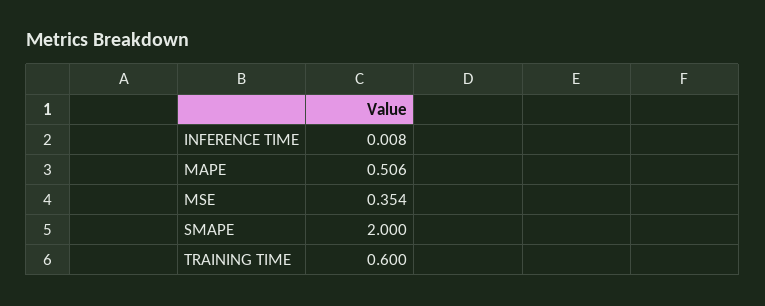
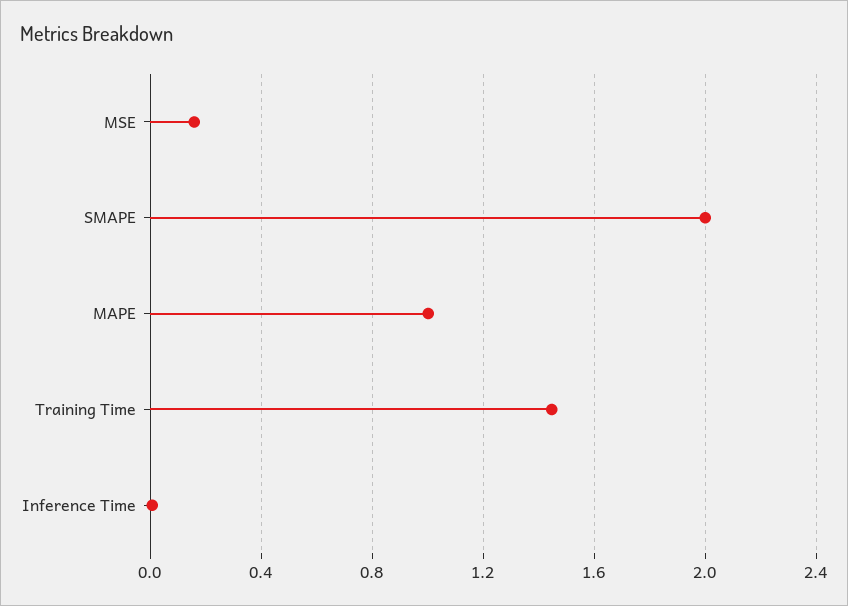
  {
    "INFERENCE TIME": 0.008,
-   "MAPE": 0.506,
+   "MAPE": 1,
-   "MSE": 0.354,
+   "MSE": 0.15,
    "SMAPE": 2,
-   "TRAINING TIME": 0.6
+   "TRAINING TIME": 1.45
  }

